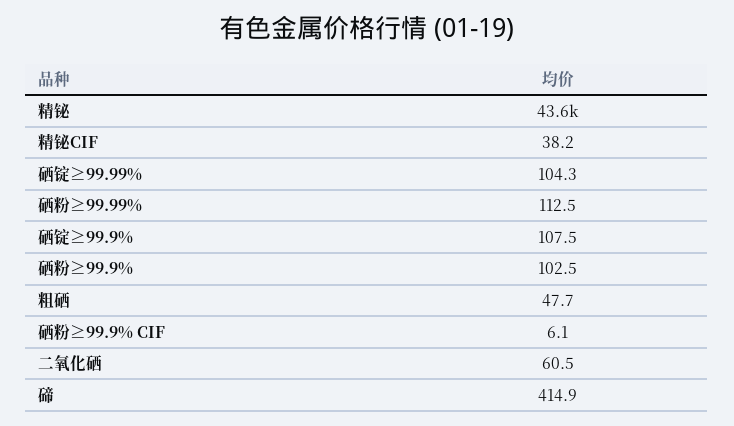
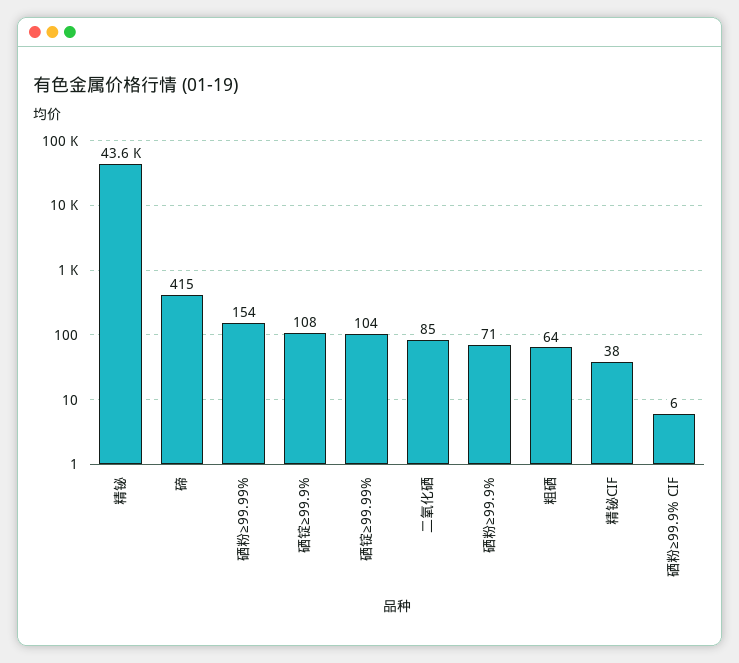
  {
    "精铋": 43600,
    "精铋CIF": 38.2,
    "硒锭≥99.99%": 104.3,
-   "硒粉≥99.99%": 112.5,
+   "硒粉≥99.99%": 154,
    "硒锭≥99.9%": 107.5,
-   "硒粉≥99.9%": 102.5,
+   "硒粉≥99.9%": 71,
-   "粗硒": 47.7,
+   "粗硒": 64,
    "硒粉≥99.9% CIF": 6.1,
-   "二氧化硒": 60.5,
+   "二氧化硒": 85,
    "碲": 414.9
  }

